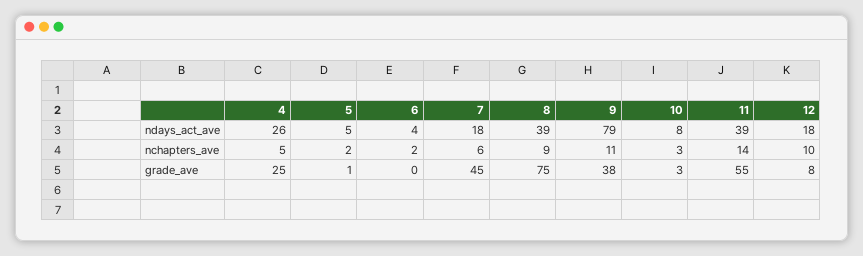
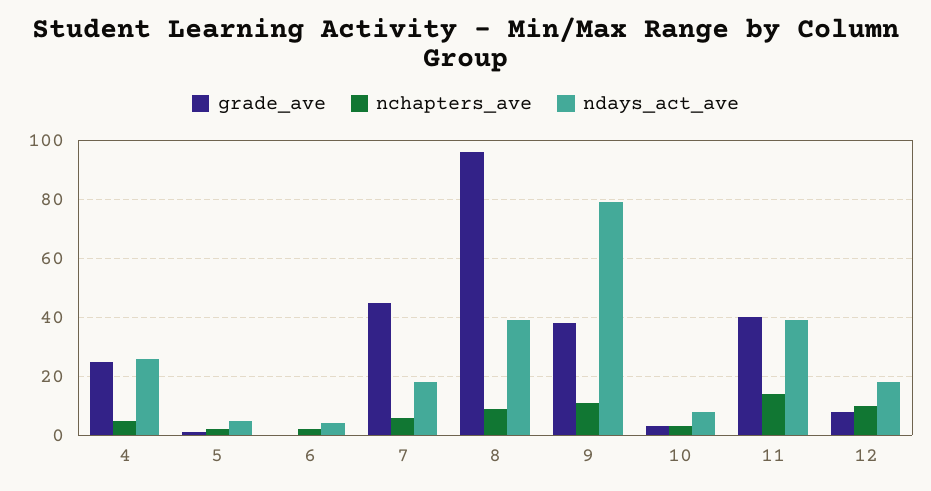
  {
    "ndays_act_ave": {
      "4": 26,
      "5": 5,
      "6": 4,
      "7": 18,
      "8": 39,
      "9": 79,
      "10": 8,
      "11": 39,
      "12": 18
    },
    "nchapters_ave": {
      "4": 5,
      "5": 2,
      "6": 2,
      "7": 6,
      "8": 9,
      "9": 11,
      "10": 3,
      "11": 14,
      "12": 10
    },
    "grade_ave": {
      "4": 25,
      "5": 1,
      "6": 0,
      "7": 45,
-     "8": 75,
+     "8": 95,
      "9": 38,
      "10": 3,
-     "11": 55,
+     "11": 40,
      "12": 8
    }
  }

